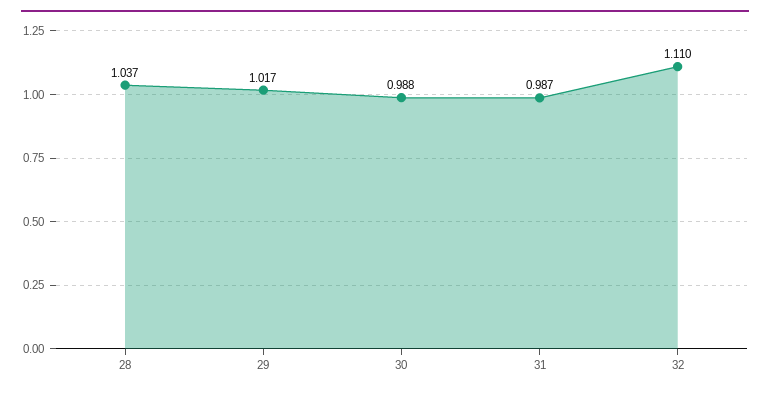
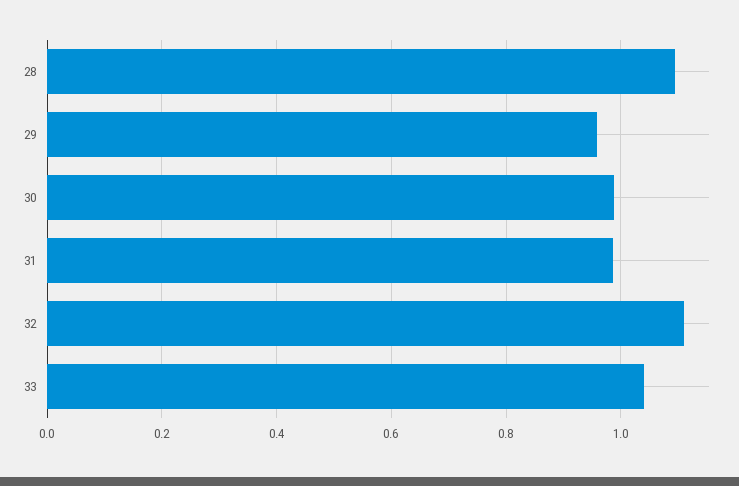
  {
-   "28": 1.037,
+   "28": 1.1,
-   "29": 1.017,
+   "29": 0.96,
    "30": 0.988,
    "31": 0.987,
-   "32": 1.11
+   "32": 1.11,
+   "33": 1.04
  }

